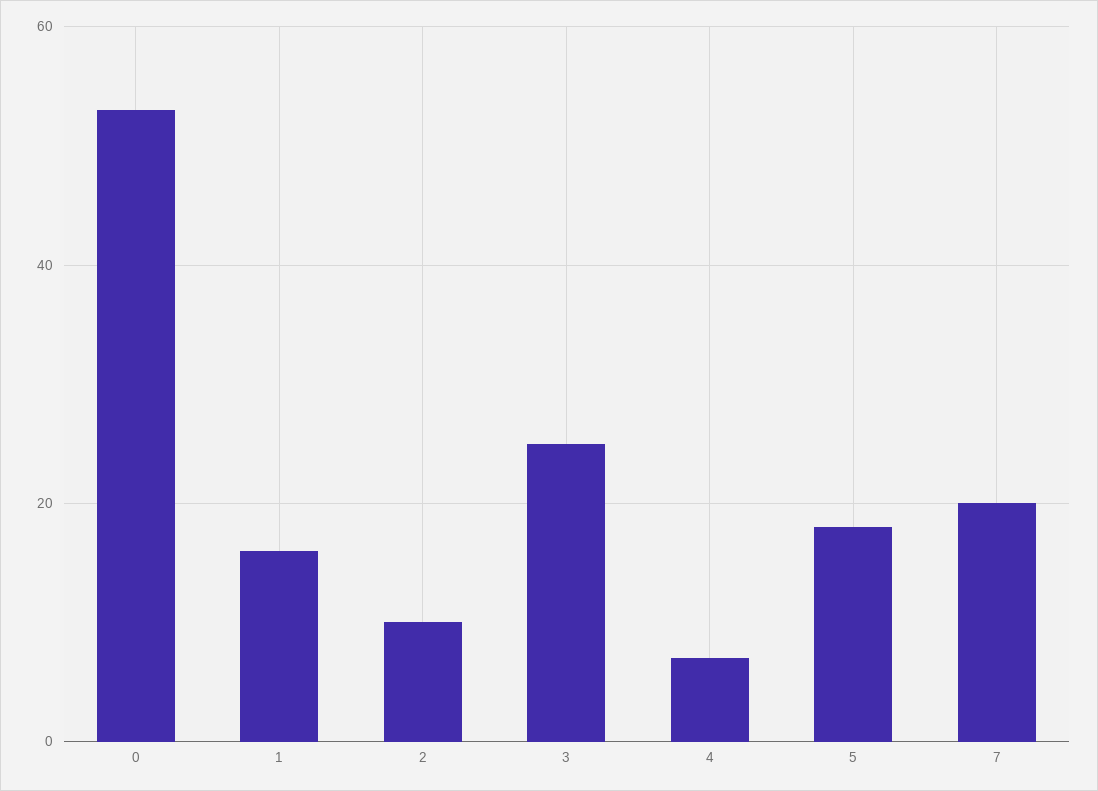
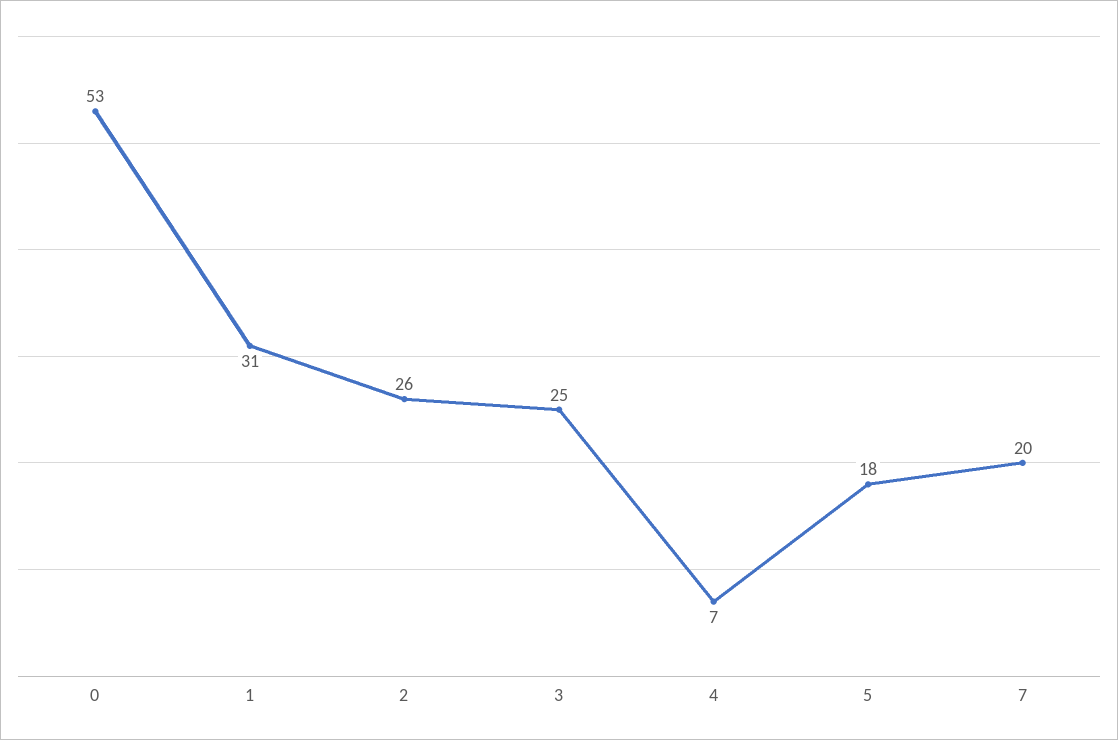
  {
    "0": 53,
-   "1": 15,
+   "1": 31,
-   "2": 10,
+   "2": 26,
    "3": 25,
    "4": 7,
    "5": 18,
    "7": 20
  }

